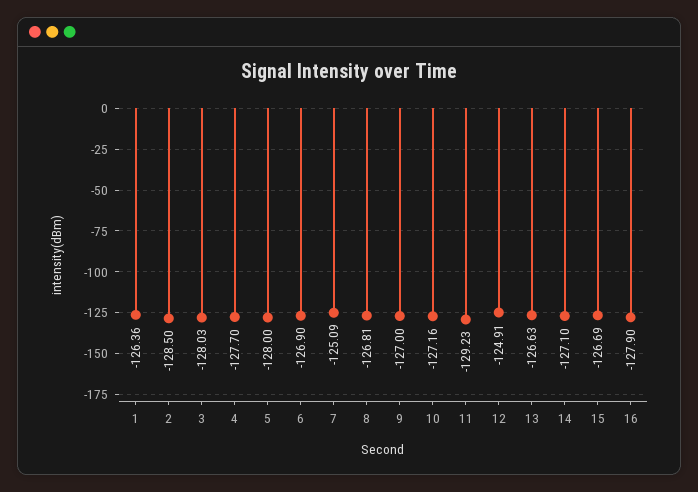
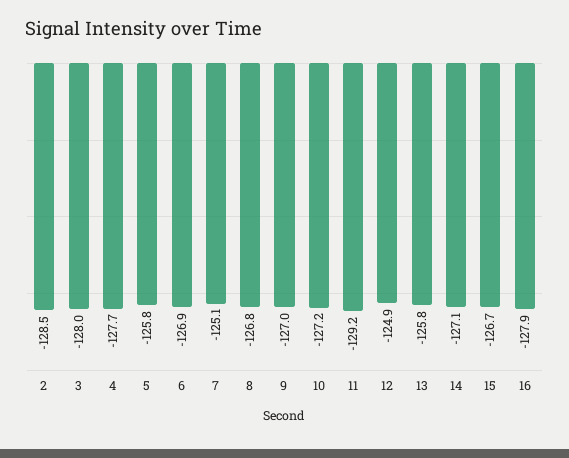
  {
-   "1": -126.36,
    "2": -128.5,
    "3": -128.03,
    "4": -127.7,
-   "5": -128,
+   "5": -125.8,
    "6": -126.9,
    "7": -125.09,
    "8": -126.81,
    "9": -127,
    "10": -127.16,
    "11": -129.23,
    "12": -124.91,
-   "13": -126.63,
+   "13": -125.8,
    "14": -127.1,
    "15": -126.69,
    "16": -127.9
  }

